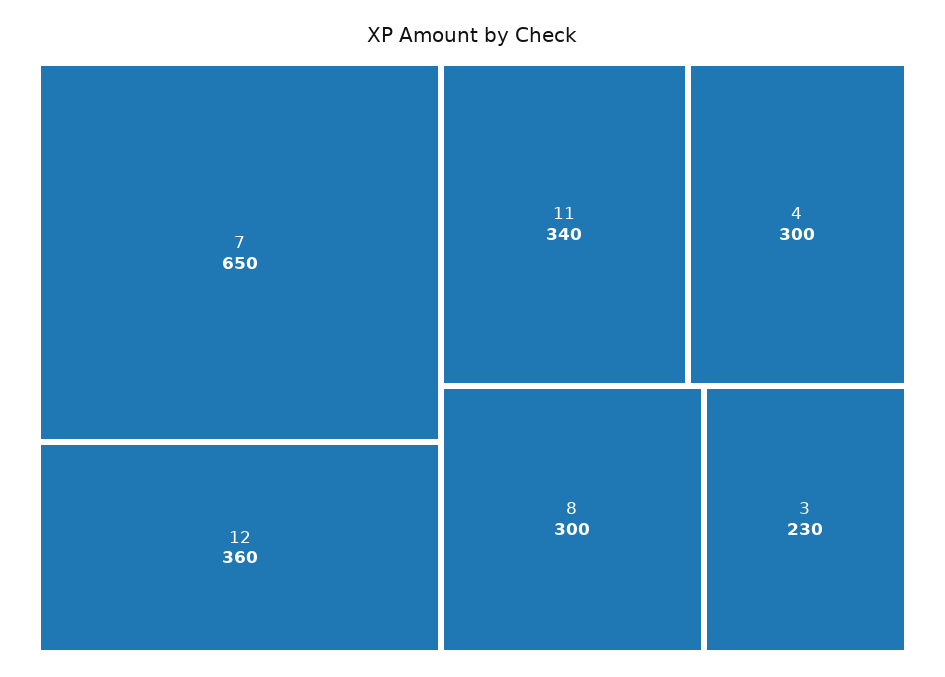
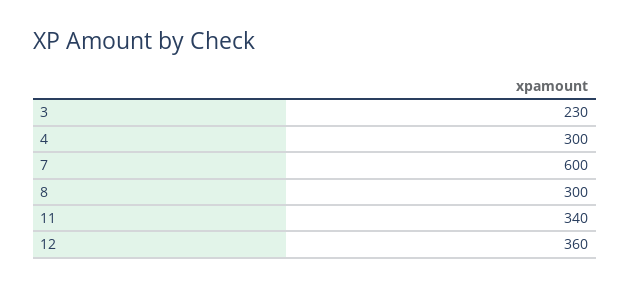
  {
-   "7": 650,
+   "7": 600,
    "12": 360,
    "11": 340,
    "4": 300,
    "8": 300,
    "3": 230
  }

